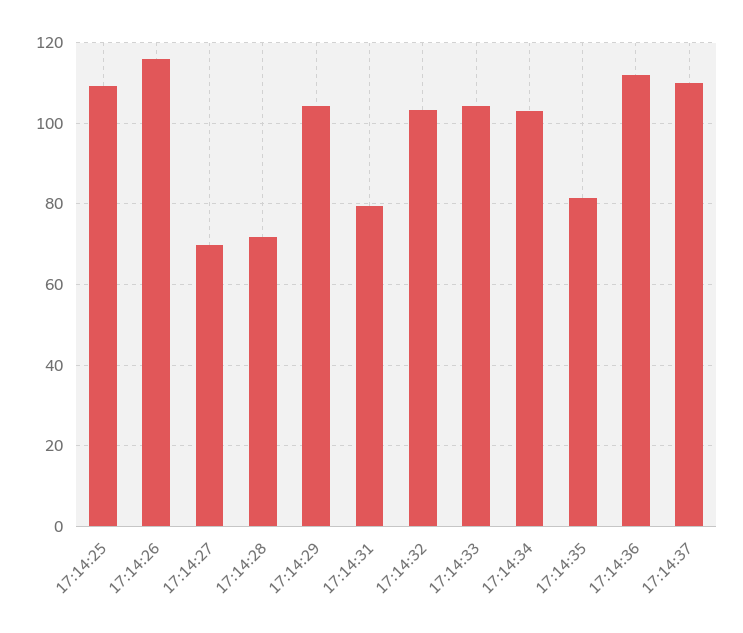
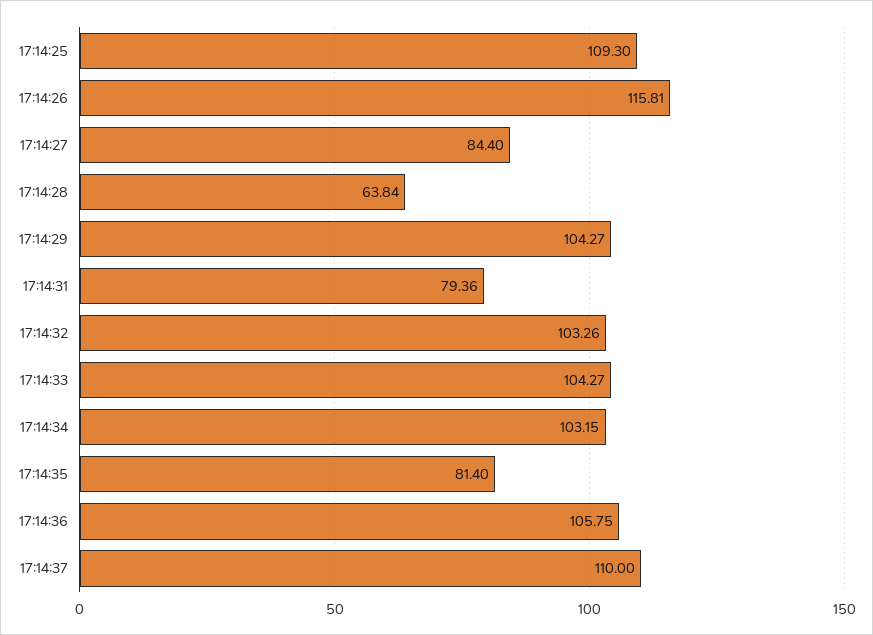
  {
    "17:14:25": 109.3,
    "17:14:26": 115.81,
-   "17:14:27": 70,
+   "17:14:27": 84.4,
-   "17:14:28": 72,
+   "17:14:28": 63.84,
    "17:14:29": 104.27,
    "17:14:31": 79.36,
    "17:14:32": 103.26,
    "17:14:33": 104.27,
    "17:14:34": 103.15,
    "17:14:35": 81.4,
-   "17:14:36": 112,
+   "17:14:36": 105.75,
    "17:14:37": 110
  }

